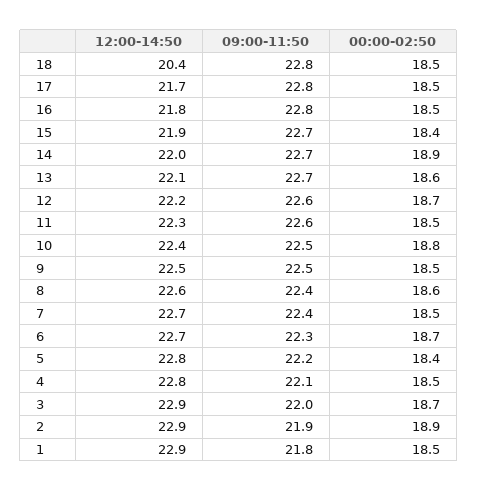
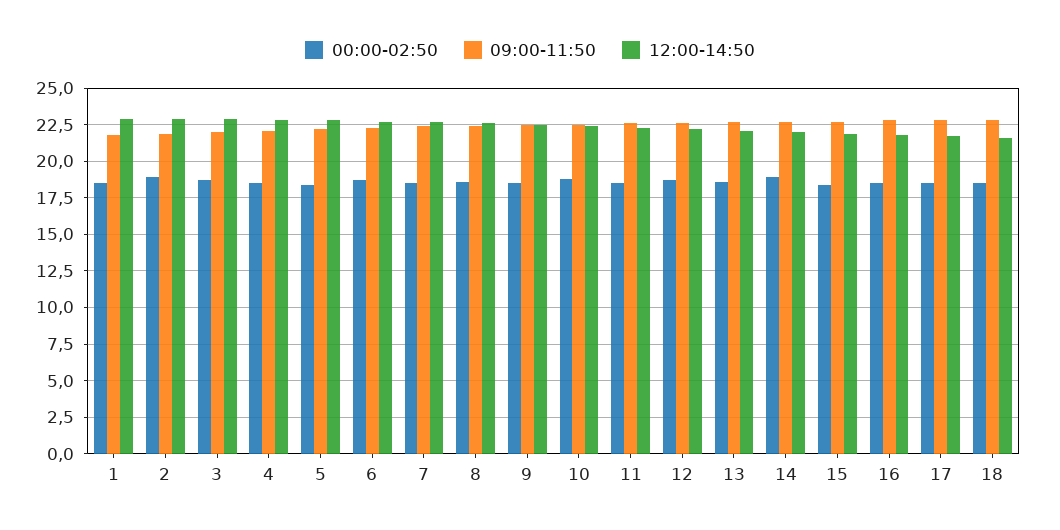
  {
    "12:00-14:50": {
-     "18": 20.4,
+     "18": 21.5,
      "17": 21.7,
      "16": 21.8,
      "15": 21.9,
      "14": 22,
      "13": 22.1,
      "12": 22.2,
      "11": 22.3,
      "10": 22.4,
      "9": 22.5,
      "8": 22.6,
      "7": 22.7,
      "6": 22.7,
      "5": 22.8,
      "4": 22.8,
      "3": 22.9,
      "2": 22.9,
      "1": 22.9
    },
    "09:00-11:50": {
      "18": 22.8,
      "17": 22.8,
      "16": 22.8,
      "15": 22.7,
      "14": 22.7,
      "13": 22.7,
      "12": 22.6,
      "11": 22.6,
      "10": 22.5,
      "9": 22.5,
      "8": 22.4,
      "7": 22.4,
      "6": 22.3,
      "5": 22.2,
      "4": 22.1,
      "3": 22,
      "2": 21.9,
      "1": 21.8
    },
    "00:00-02:50": {
      "18": 18.5,
      "17": 18.5,
      "16": 18.5,
      "15": 18.4,
      "14": 18.9,
      "13": 18.6,
      "12": 18.7,
      "11": 18.5,
      "10": 18.8,
      "9": 18.5,
      "8": 18.6,
      "7": 18.5,
      "6": 18.7,
      "5": 18.4,
      "4": 18.5,
      "3": 18.7,
      "2": 18.9,
      "1": 18.5
    }
  }

